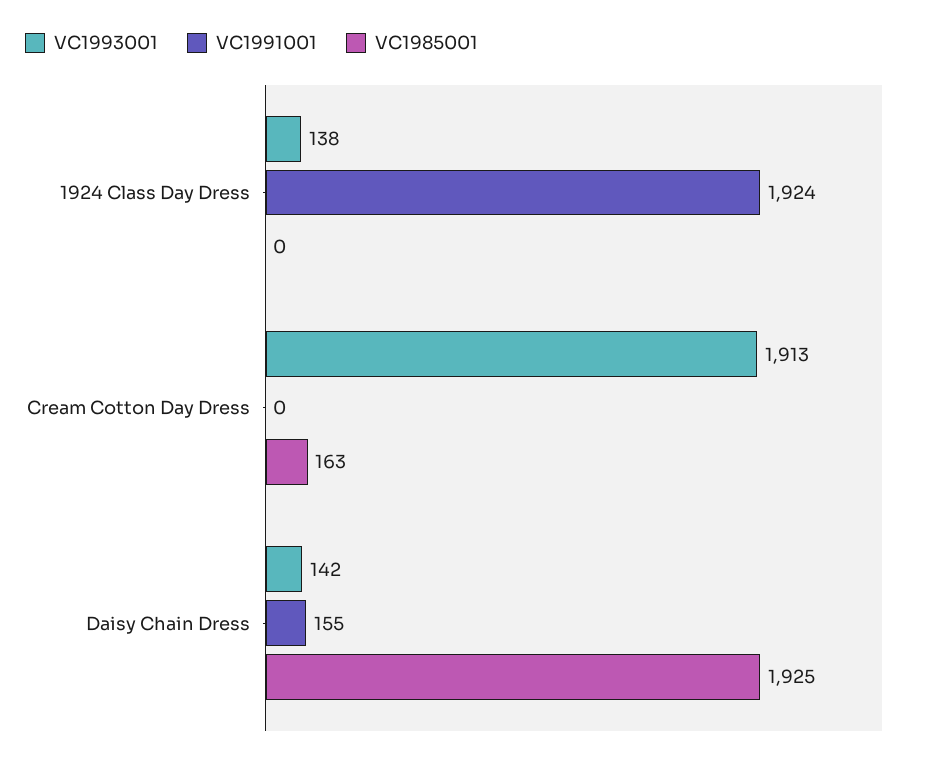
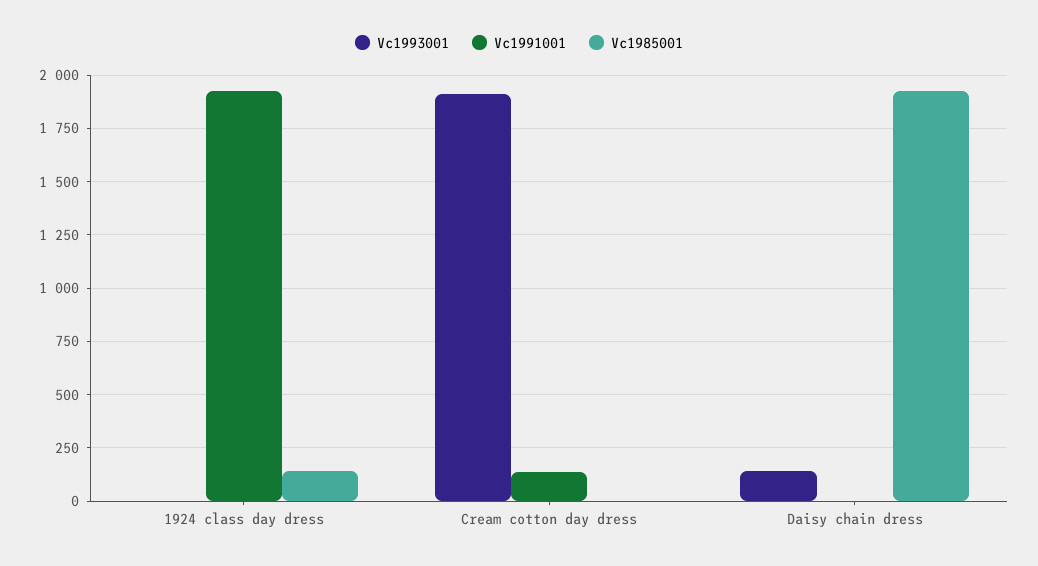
  {
    "VC1993001": {
-     "1924 Class Day Dress": 138,
+     "1924 Class Day Dress": 0,
      "Cream Cotton Day Dress": 1913,
      "Daisy Chain Dress": 142
    },
    "VC1991001": {
      "1924 Class Day Dress": 1924,
-     "Cream Cotton Day Dress": 0,
+     "Cream Cotton Day Dress": 150,
-     "Daisy Chain Dress": 155
+     "Daisy Chain Dress": 0
    },
    "VC1985001": {
-     "1924 Class Day Dress": 0,
+     "1924 Class Day Dress": 150,
-     "Cream Cotton Day Dress": 163,
+     "Cream Cotton Day Dress": 0,
      "Daisy Chain Dress": 1925
    }
  }

